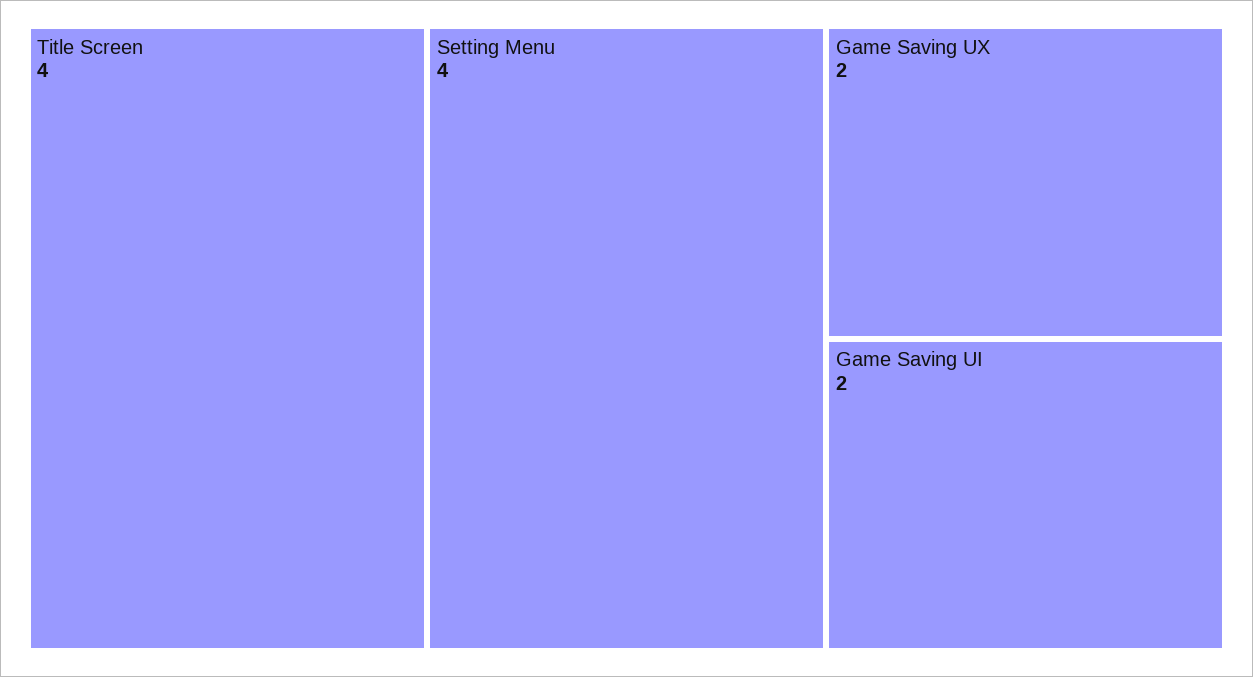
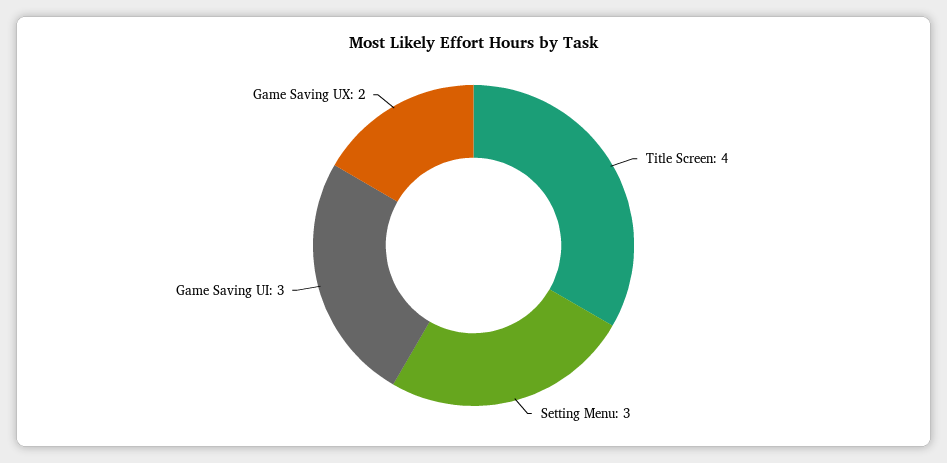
  {
    "Title Screen": 4,
-   "Setting Menu": 4,
+   "Setting Menu": 3,
    "Game Saving UX": 2,
-   "Game Saving UI": 2
+   "Game Saving UI": 3
  }

